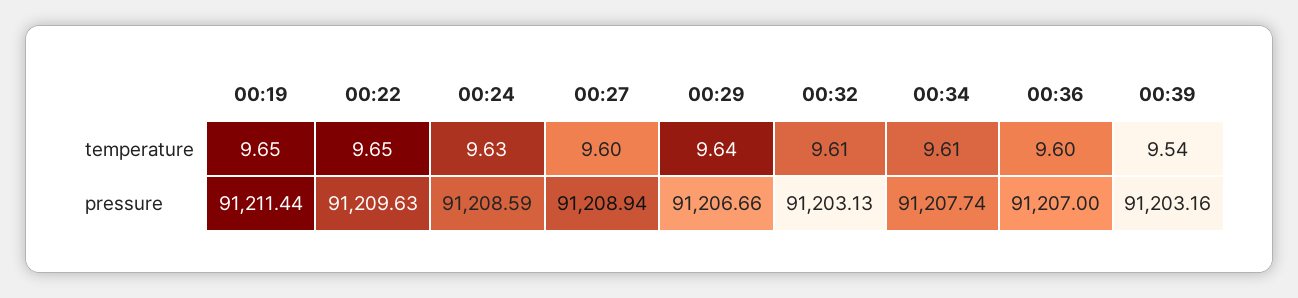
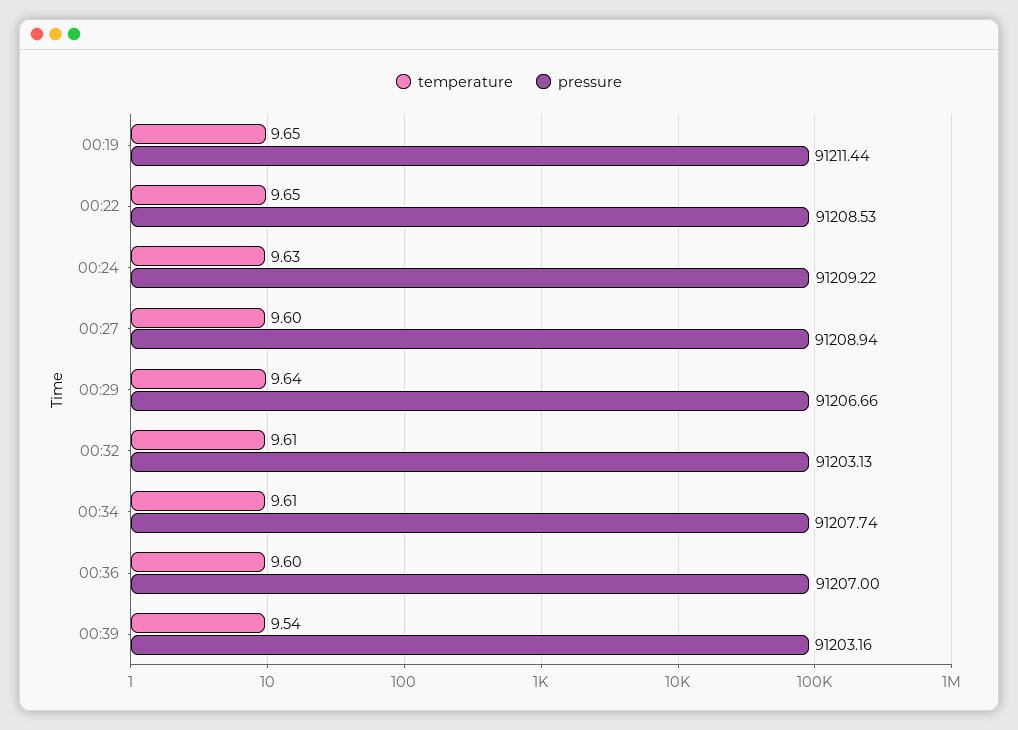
  {
    "temperature": {
      "00:19": 9.65,
      "00:22": 9.65,
      "00:24": 9.63,
      "00:27": 9.6,
      "00:29": 9.64,
      "00:32": 9.61,
      "00:34": 9.61,
      "00:36": 9.6,
      "00:39": 9.54
    },
    "pressure": {
      "00:19": 91211.44,
-     "00:22": 91209.63,
+     "00:22": 91208.53,
-     "00:24": 91208.59,
+     "00:24": 91209.22,
      "00:27": 91208.94,
      "00:29": 91206.66,
      "00:32": 91203.13,
      "00:34": 91207.74,
      "00:36": 91207,
      "00:39": 91203.16
    }
  }

